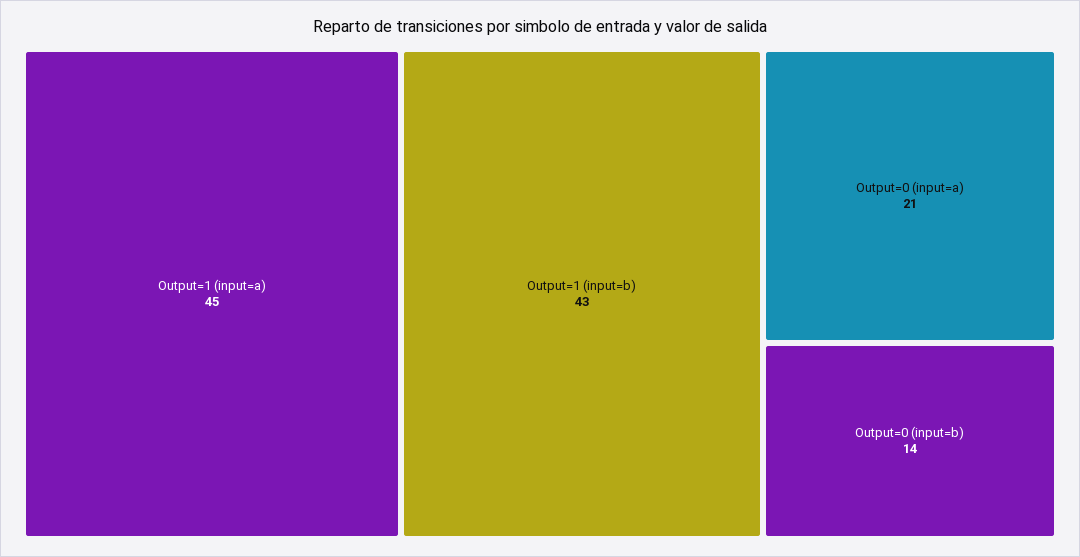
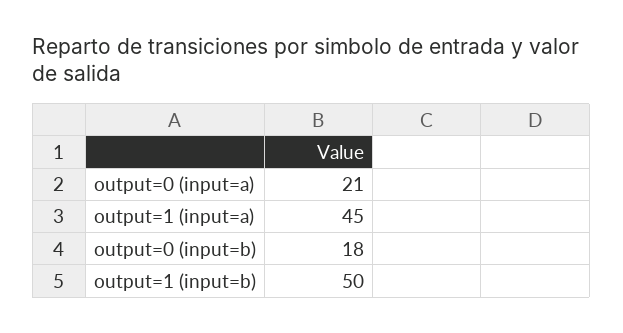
  {
    "Output=1 (input=a)": 45,
-   "Output=1 (input=b)": 43,
+   "Output=1 (input=b)": 50,
    "Output=0 (input=a)": 21,
-   "Output=0 (input=b)": 14
+   "Output=0 (input=b)": 18
  }

